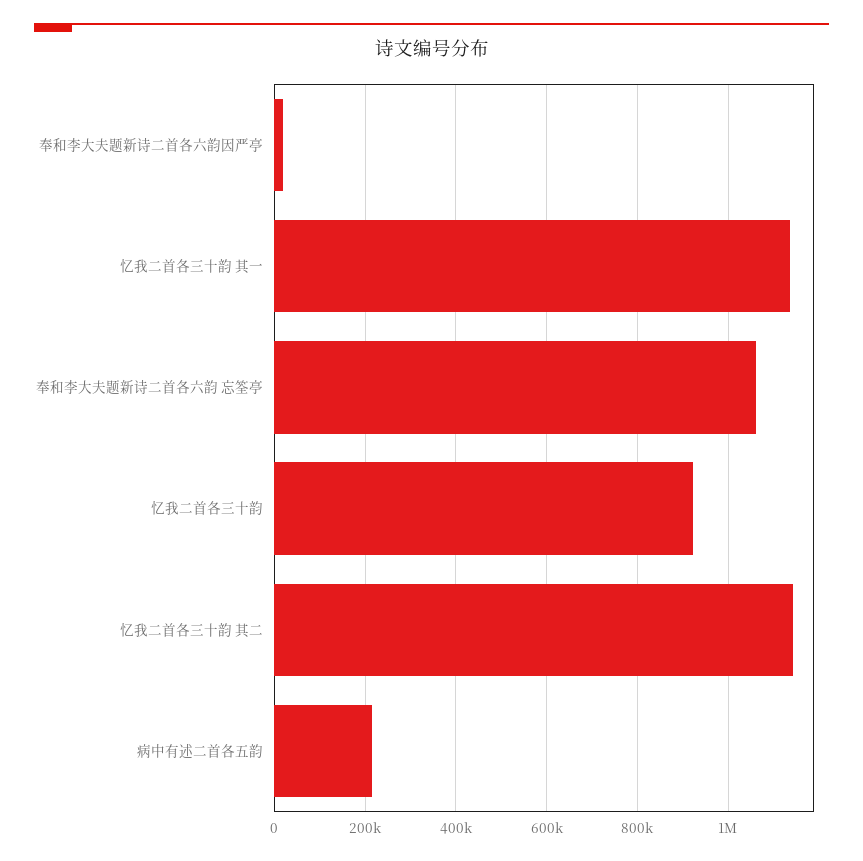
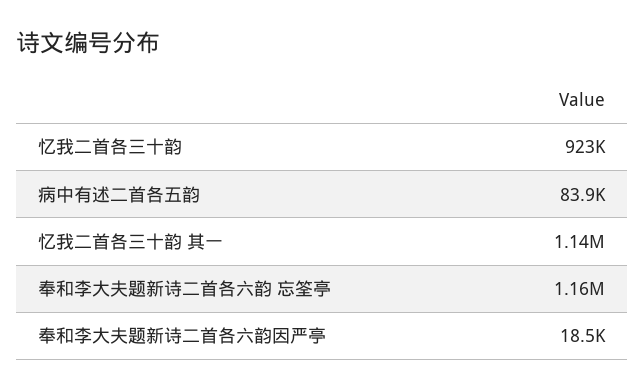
  {
    "奉和李大夫题新诗二首各六韵因严亭": 18500,
    "忆我二首各三十韵 其一": 1140000,
-   "奉和李大夫题新诗二首各六韵 忘筌亭": 1060000,
+   "奉和李大夫题新诗二首各六韵 忘筌亭": 1160000,
    "忆我二首各三十韵": 923000,
-   "忆我二首各三十韵 其二": 1140000,
-   "病中有述二首各五韵": 220000
+   "病中有述二首各五韵": 83900
  }

